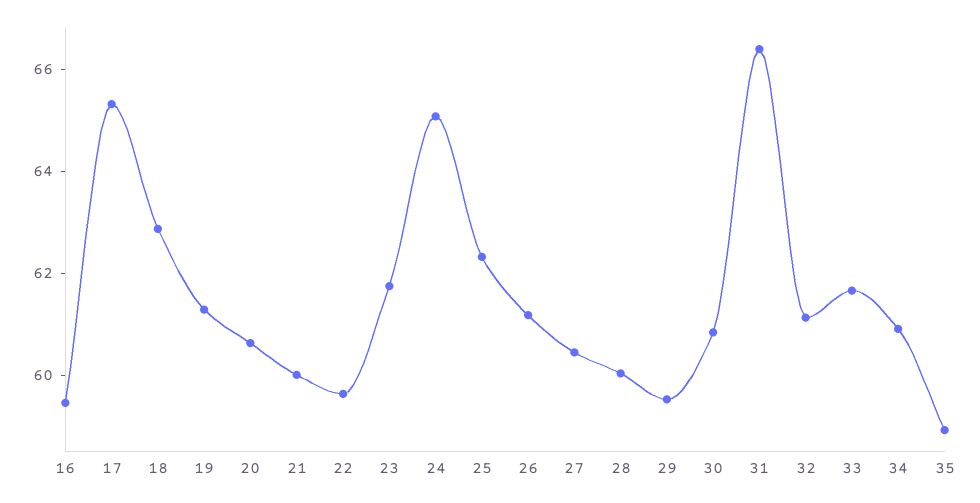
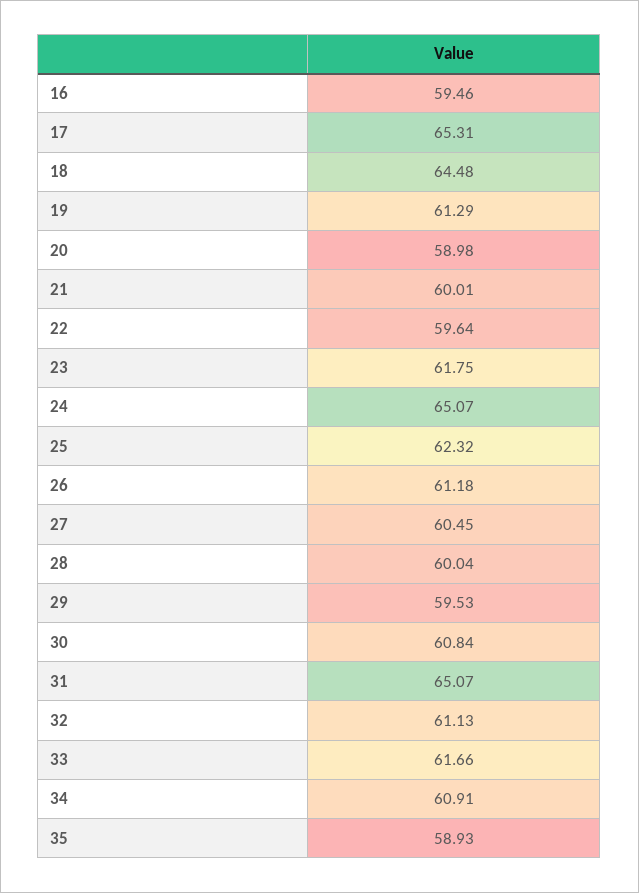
  {
    "16": 59.46,
    "17": 65.31,
-   "18": 63,
+   "18": 64.48,
    "19": 61.29,
-   "20": 60.5,
+   "20": 58.98,
    "21": 60.01,
    "22": 59.64,
    "23": 61.75,
    "24": 65.07,
    "25": 62.32,
    "26": 61.18,
    "27": 60.45,
    "28": 60.04,
    "29": 59.53,
    "30": 60.84,
-   "31": 66.5,
+   "31": 65.07,
    "32": 61.13,
    "33": 61.66,
    "34": 60.91,
    "35": 58.93
  }

